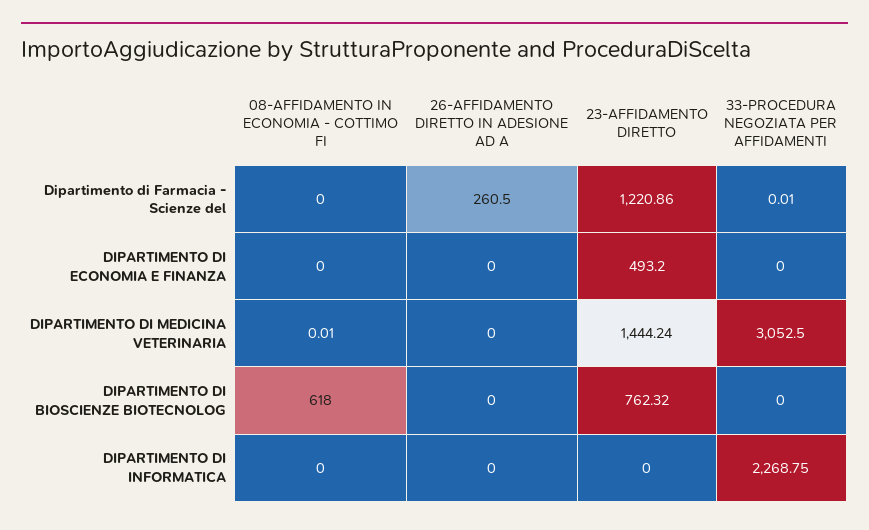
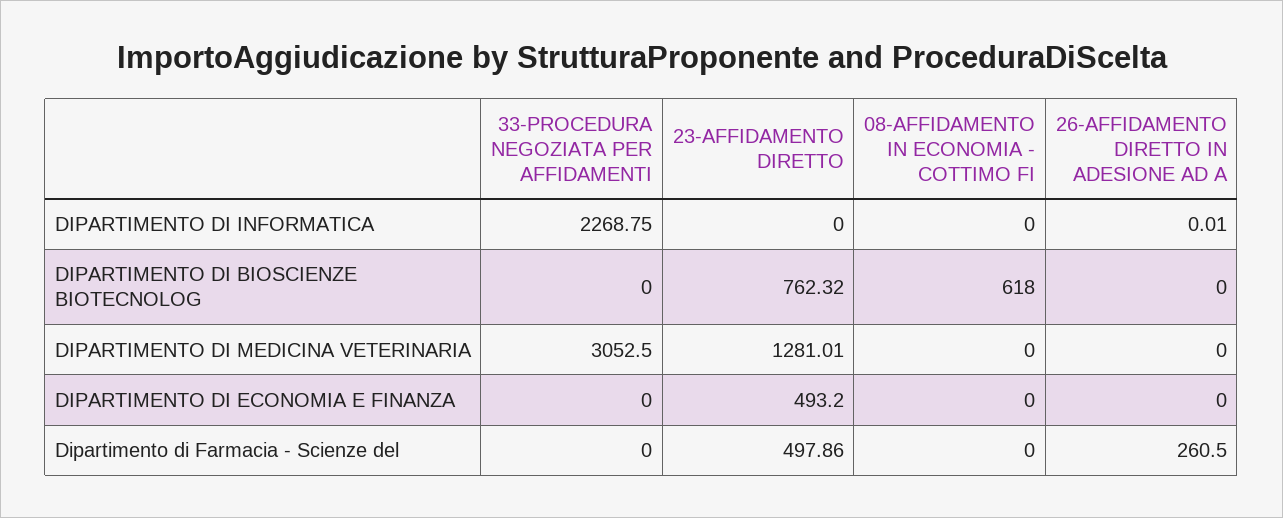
  {
    "08-AFFIDAMENTO IN ECONOMIA - COTTIMO FI": {
      "Dipartimento di Farmacia - Scienze del": 0,
      "DIPARTIMENTO DI ECONOMIA E FINANZA": 0,
-     "DIPARTIMENTO DI MEDICINA VETERINARIA": 0.01,
+     "DIPARTIMENTO DI MEDICINA VETERINARIA": 0,
      "DIPARTIMENTO DI BIOSCIENZE BIOTECNOLOG": 618,
      "DIPARTIMENTO DI INFORMATICA": 0
    },
    "26-AFFIDAMENTO DIRETTO IN ADESIONE AD A": {
      "Dipartimento di Farmacia - Scienze del": 260.5,
      "DIPARTIMENTO DI ECONOMIA E FINANZA": 0,
      "DIPARTIMENTO DI MEDICINA VETERINARIA": 0,
      "DIPARTIMENTO DI BIOSCIENZE BIOTECNOLOG": 0,
-     "DIPARTIMENTO DI INFORMATICA": 0
+     "DIPARTIMENTO DI INFORMATICA": 0.01
    },
    "23-AFFIDAMENTO DIRETTO": {
-     "Dipartimento di Farmacia - Scienze del": 1220.86,
+     "Dipartimento di Farmacia - Scienze del": 497.86,
      "DIPARTIMENTO DI ECONOMIA E FINANZA": 493.2,
-     "DIPARTIMENTO DI MEDICINA VETERINARIA": 1444.24,
+     "DIPARTIMENTO DI MEDICINA VETERINARIA": 1281.01,
      "DIPARTIMENTO DI BIOSCIENZE BIOTECNOLOG": 762.32,
      "DIPARTIMENTO DI INFORMATICA": 0
    },
    "33-PROCEDURA NEGOZIATA PER AFFIDAMENTI": {
-     "Dipartimento di Farmacia - Scienze del": 0.01,
+     "Dipartimento di Farmacia - Scienze del": 0,
      "DIPARTIMENTO DI ECONOMIA E FINANZA": 0,
      "DIPARTIMENTO DI MEDICINA VETERINARIA": 3052.5,
      "DIPARTIMENTO DI BIOSCIENZE BIOTECNOLOG": 0,
      "DIPARTIMENTO DI INFORMATICA": 2268.75
    }
  }

